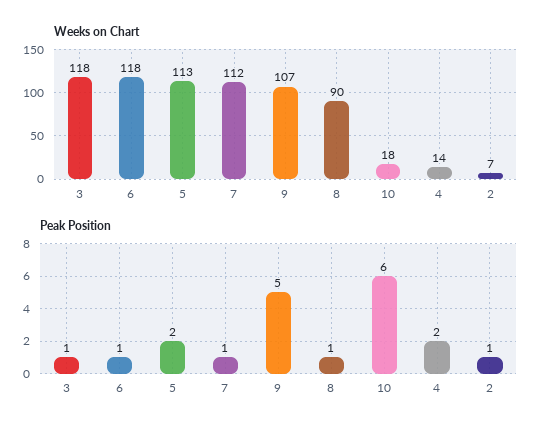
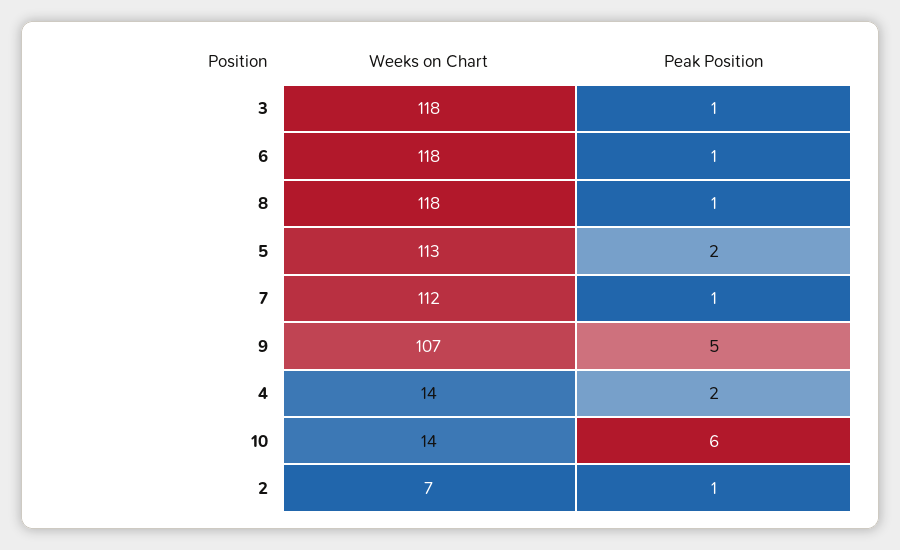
  {
    "Weeks on Chart": {
      "3": 118,
      "6": 118,
      "5": 113,
      "7": 112,
      "9": 107,
-     "8": 90,
+     "8": 118,
-     "10": 18,
+     "10": 14,
      "4": 14,
      "2": 7
    },
    "Peak Position": {
      "3": 1,
      "6": 1,
      "5": 2,
      "7": 1,
      "9": 5,
      "8": 1,
      "10": 6,
      "4": 2,
      "2": 1
    }
  }

